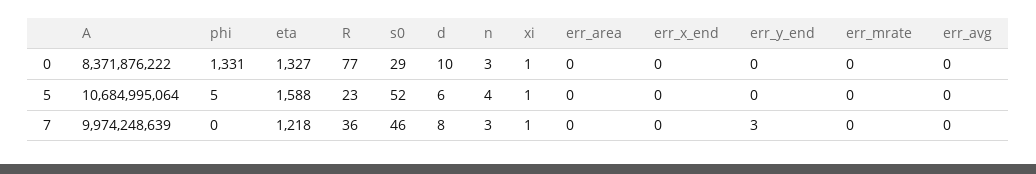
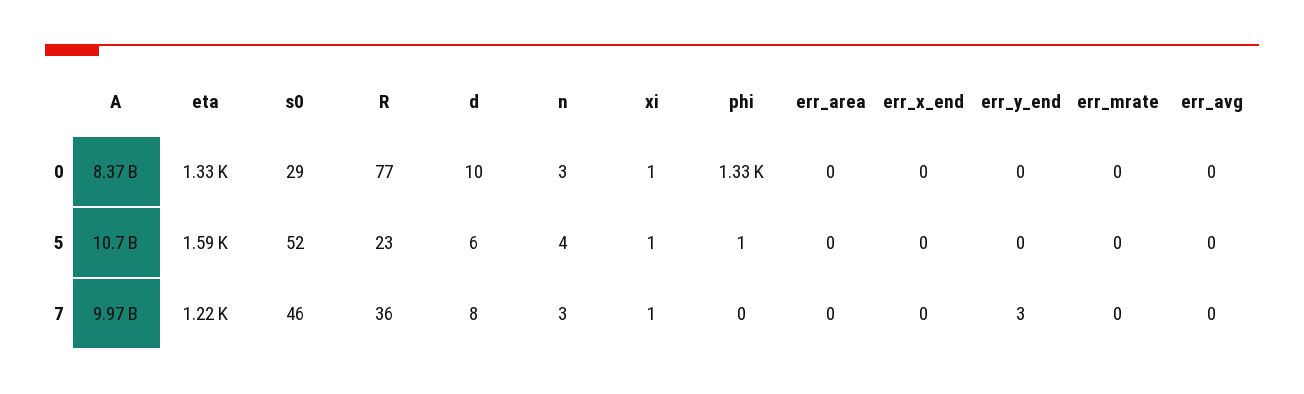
  {
    "A": {
      "0": 8371876222,
      "5": 10684995064,
      "7": 9974248639
    },
    "phi": {
      "0": 1331,
-     "5": 5,
+     "5": 1,
      "7": 0
    },
    "eta": {
      "0": 1327,
      "5": 1588,
      "7": 1218
    },
    "R": {
      "0": 77,
      "5": 23,
      "7": 36
    },
    "s0": {
      "0": 29,
      "5": 52,
      "7": 46
    },
    "d": {
      "0": 10,
      "5": 6,
      "7": 8
    },
    "n": {
      "0": 3,
      "5": 4,
      "7": 3
    },
    "xi": {
      "0": 1,
      "5": 1,
      "7": 1
    },
    "err_area": {
      "0": 0,
      "5": 0,
      "7": 0
    },
    "err_x_end": {
      "0": 0,
      "5": 0,
      "7": 0
    },
    "err_y_end": {
      "0": 0,
      "5": 0,
      "7": 3
    },
    "err_mrate": {
      "0": 0,
      "5": 0,
      "7": 0
    },
    "err_avg": {
      "0": 0,
      "5": 0,
      "7": 0
    }
  }

